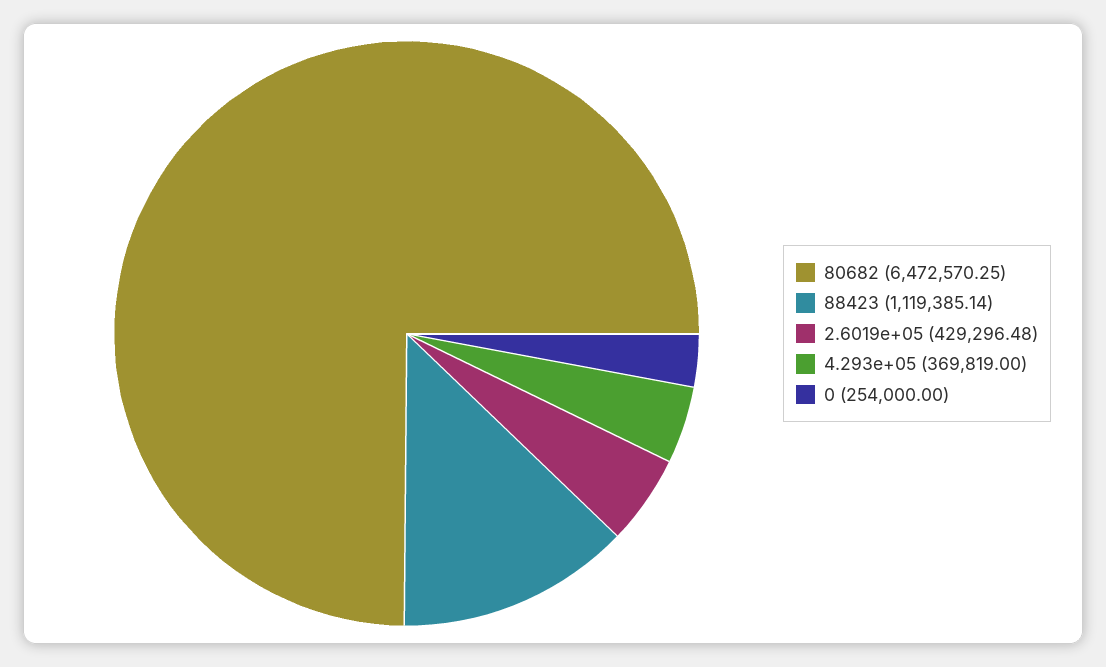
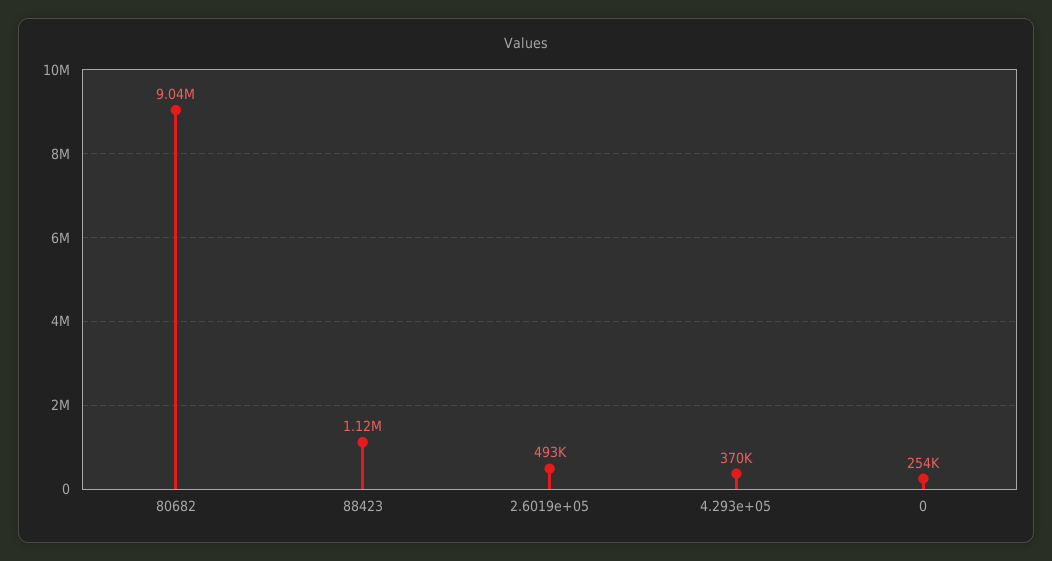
  {
-   "80682": 6472570.25,
+   "80682": 9040000,
    "88423": 1119385.14,
-   "2.6019e+05": 429296.48,
+   "2.6019e+05": 493000,
    "4.293e+05": 369819,
    "0": 254000
  }

